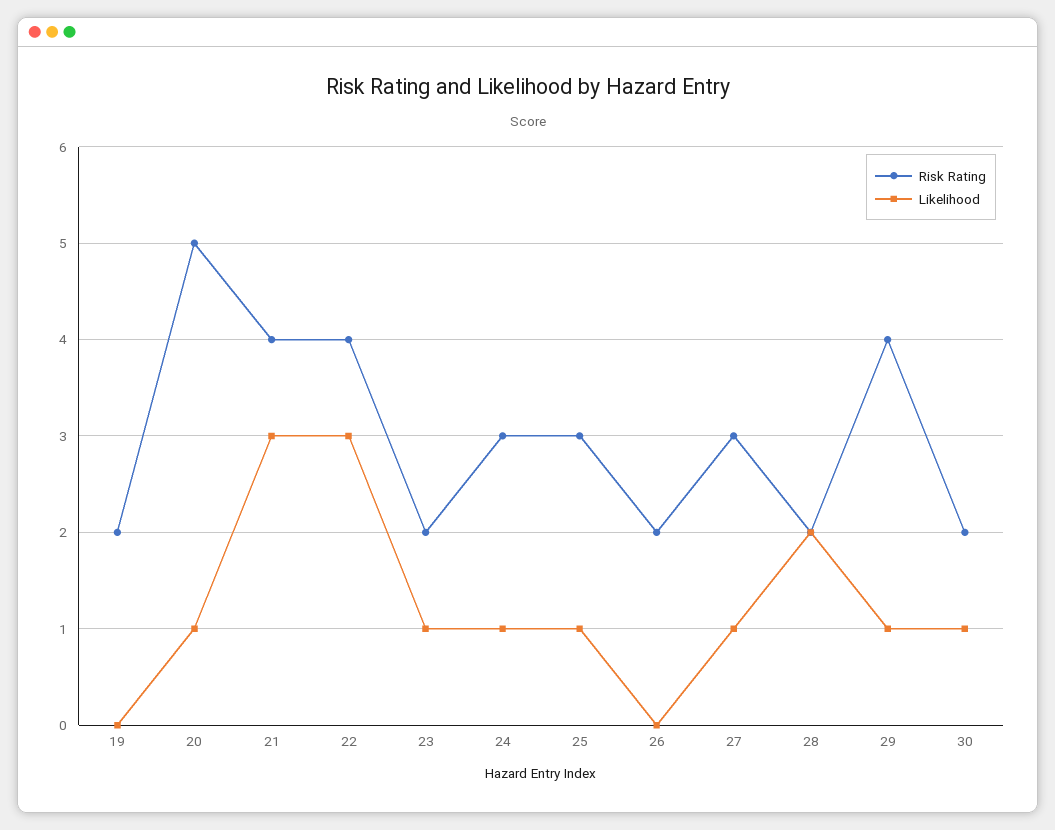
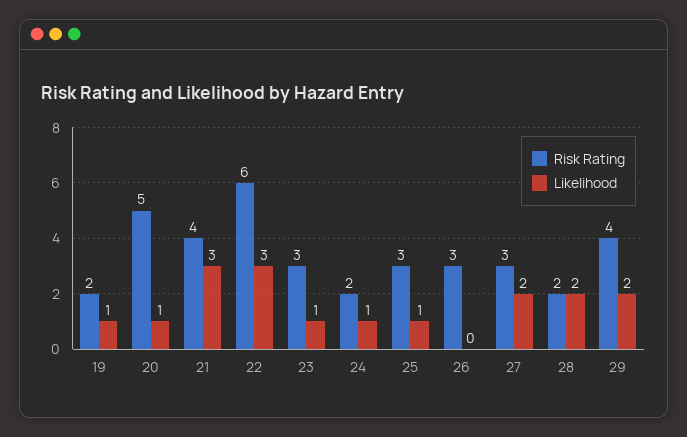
  {
    "Risk Rating": {
      "19": 2,
      "20": 5,
      "21": 4,
-     "22": 4,
+     "22": 6,
-     "23": 2,
+     "23": 3,
-     "24": 3,
+     "24": 2,
      "25": 3,
-     "26": 2,
+     "26": 3,
      "27": 3,
      "28": 2,
-     "29": 4,
+     "29": 4
-     "30": 2
    },
    "Likelihood": {
-     "19": 0,
+     "19": 1,
      "20": 1,
      "21": 3,
      "22": 3,
      "23": 1,
      "24": 1,
      "25": 1,
      "26": 0,
-     "27": 1,
+     "27": 2,
      "28": 2,
-     "29": 1,
+     "29": 2
-     "30": 1
    }
  }

